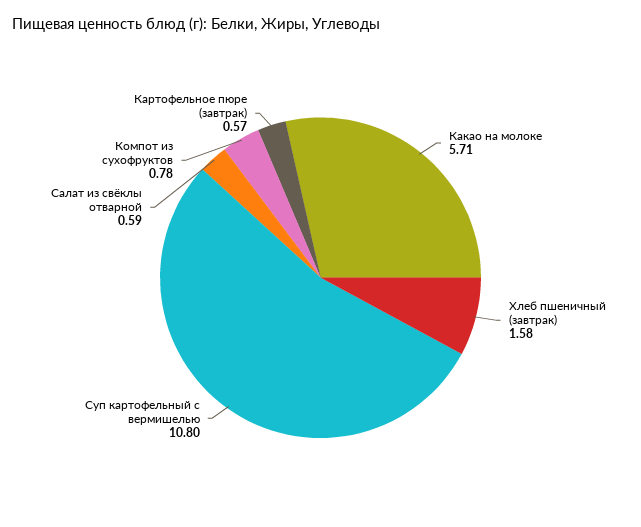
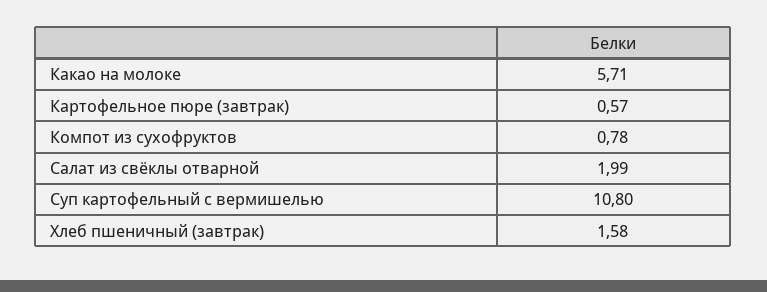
  {
    "Какао на молоке": 5.71,
    "Хлеб пшеничный (завтрак)": 1.58,
    "Суп картофельный с вермишелью": 10.8,
-   "Салат из свёклы отварной": 0.59,
+   "Салат из свёклы отварной": 1.99,
    "Компот из сухофруктов": 0.78,
    "Картофельное пюре (завтрак)": 0.57
  }

